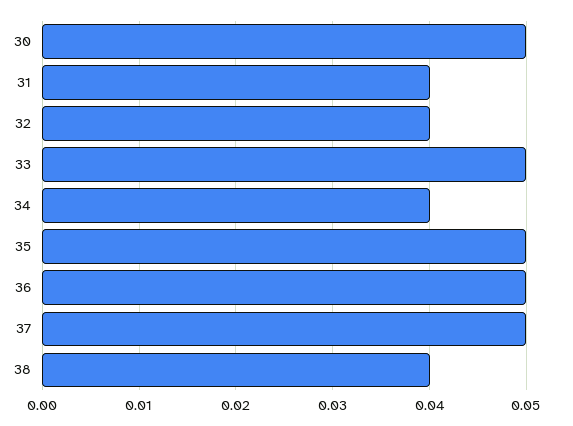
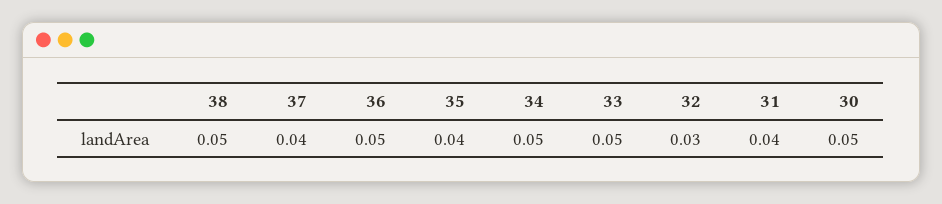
  {
    "30": 0.05,
    "31": 0.04,
-   "32": 0.04,
+   "32": 0.03,
    "33": 0.05,
-   "34": 0.04,
+   "34": 0.05,
-   "35": 0.05,
+   "35": 0.04,
    "36": 0.05,
-   "37": 0.05,
+   "37": 0.04,
-   "38": 0.04
+   "38": 0.05
  }

